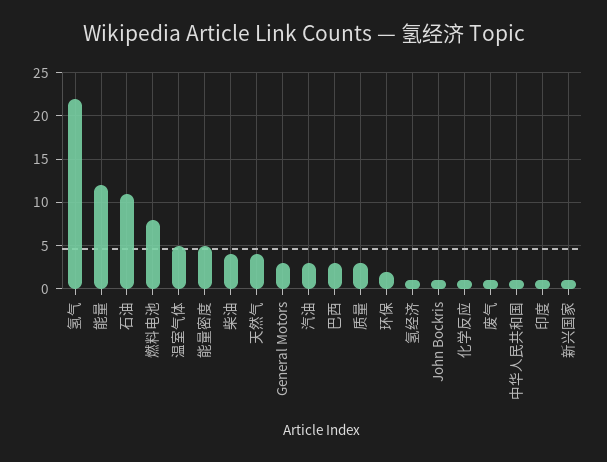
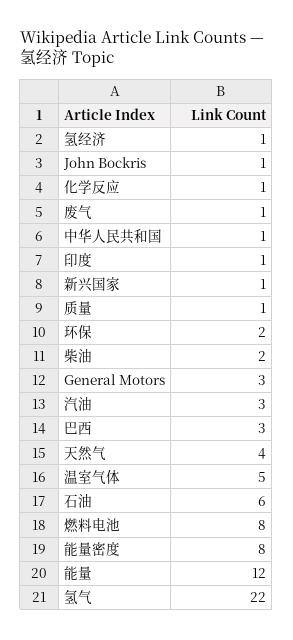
  {
    "氢气": 22,
    "能量": 12,
-   "石油": 11,
+   "石油": 6,
    "燃料电池": 8,
    "温室气体": 5,
-   "能量密度": 5,
+   "能量密度": 8,
-   "柴油": 4,
+   "柴油": 2,
    "天然气": 4,
    "General Motors": 3,
    "汽油": 3,
    "巴西": 3,
-   "质量": 3,
+   "质量": 1,
    "环保": 2,
    "氢经济": 1,
    "John Bockris": 1,
    "化学反应": 1,
    "废气": 1,
    "中华人民共和国": 1,
    "印度": 1,
    "新兴国家": 1
  }

